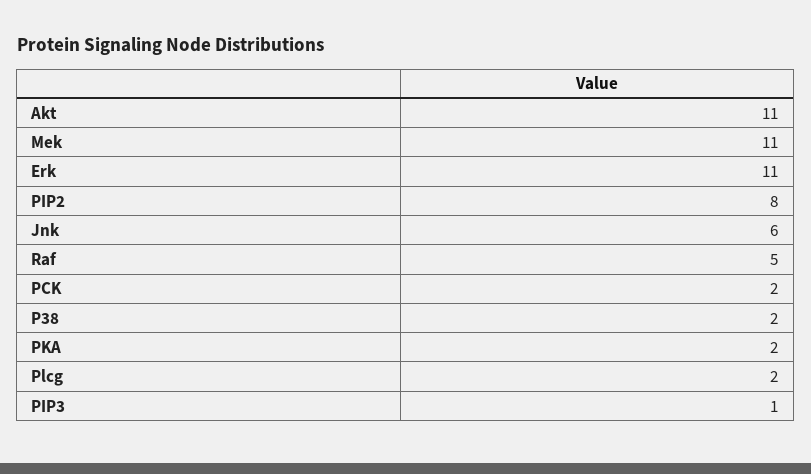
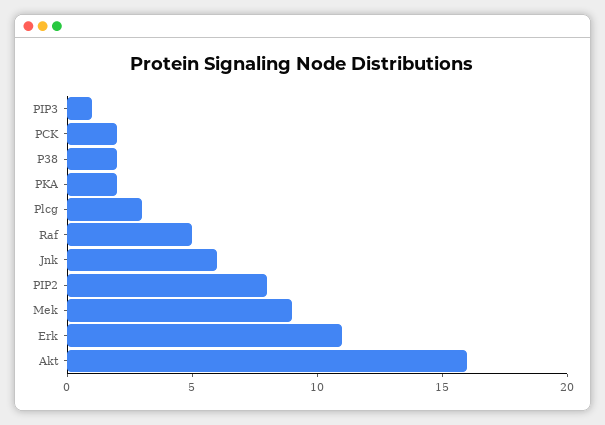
  {
-   "Akt": 11,
+   "Akt": 16,
-   "Mek": 11,
+   "Mek": 9,
    "Erk": 11,
    "PIP2": 8,
    "Jnk": 6,
    "Raf": 5,
    "PCK": 2,
    "P38": 2,
    "PKA": 2,
-   "Plcg": 2,
+   "Plcg": 3,
    "PIP3": 1
  }

